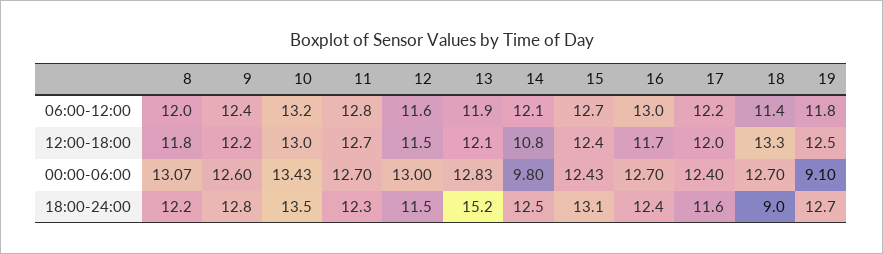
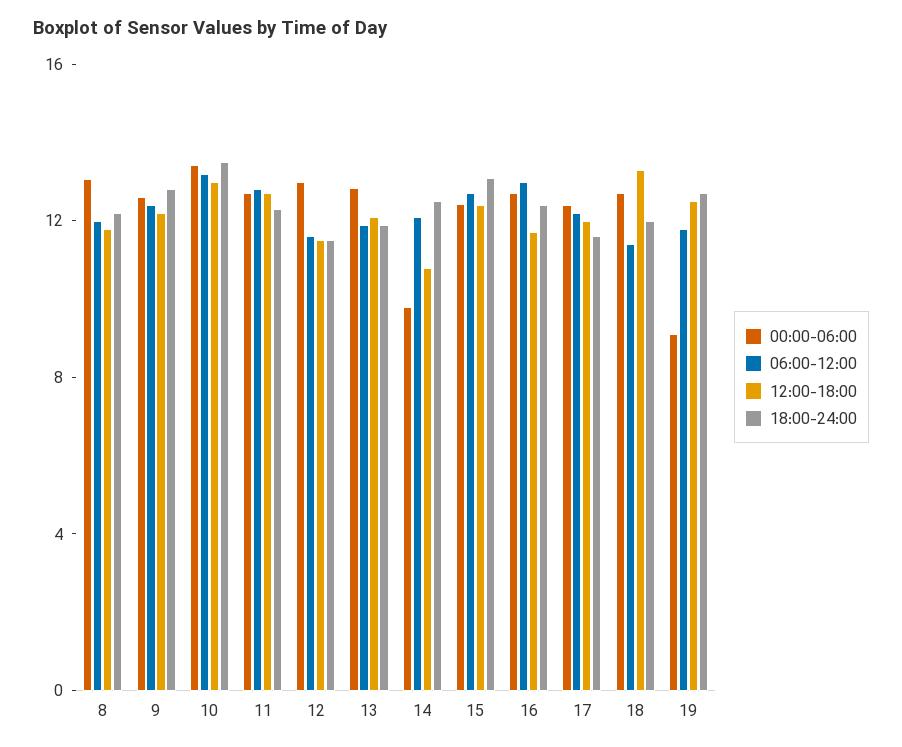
  {
    "06:00-12:00": {
      "8": 12,
      "9": 12.4,
      "10": 13.2,
      "11": 12.8,
      "12": 11.6,
      "13": 11.9,
      "14": 12.1,
      "15": 12.7,
      "16": 13,
      "17": 12.2,
      "18": 11.4,
      "19": 11.8
    },
    "12:00-18:00": {
      "8": 11.8,
      "9": 12.2,
      "10": 13,
      "11": 12.7,
      "12": 11.5,
      "13": 12.1,
      "14": 10.8,
      "15": 12.4,
      "16": 11.7,
      "17": 12,
      "18": 13.3,
      "19": 12.5
    },
    "00:00-06:00": {
      "8": 13.07,
      "9": 12.6,
      "10": 13.43,
      "11": 12.7,
      "12": 13,
      "13": 12.83,
      "14": 9.8,
      "15": 12.43,
      "16": 12.7,
      "17": 12.4,
      "18": 12.7,
      "19": 9.1
    },
    "18:00-24:00": {
      "8": 12.2,
      "9": 12.8,
      "10": 13.5,
      "11": 12.3,
      "12": 11.5,
-     "13": 15.2,
+     "13": 12,
      "14": 12.5,
      "15": 13.1,
      "16": 12.4,
      "17": 11.6,
-     "18": 9,
+     "18": 12,
      "19": 12.7
    }
  }

